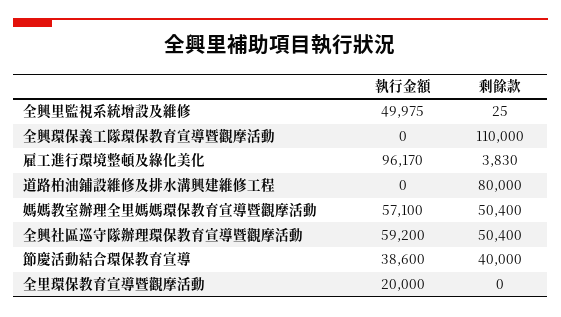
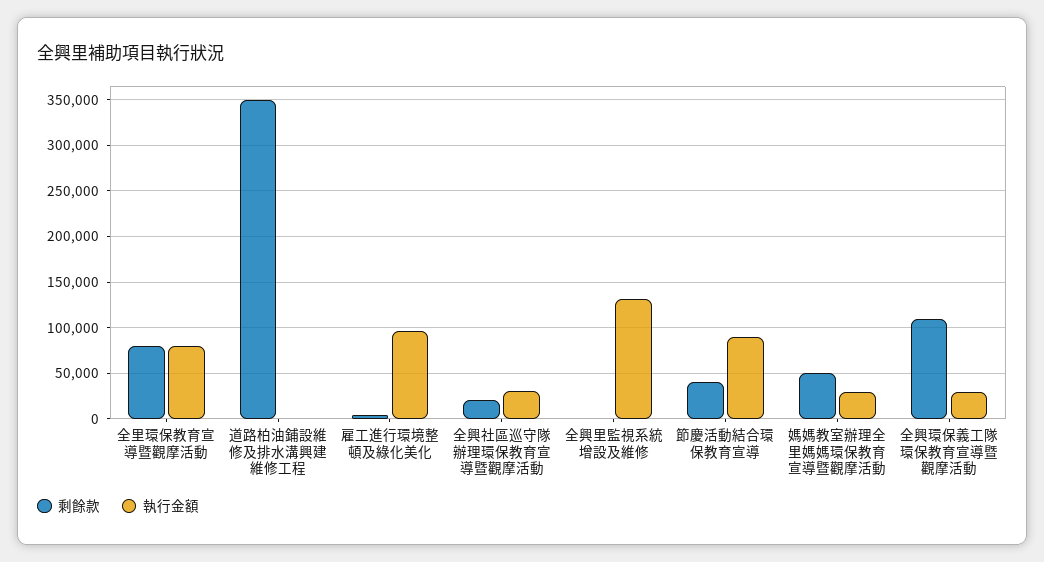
  {
    "執行金額": {
-     "全興里監視系統增設及維修": 49975,
+     "全興里監視系統增設及維修": 130000,
-     "全興環保義工隊環保教育宣導暨觀摩活動": 0,
+     "全興環保義工隊環保教育宣導暨觀摩活動": 30000,
      "雇工進行環境整頓及綠化美化": 96170,
      "道路柏油鋪設維修及排水溝興建維修工程": 0,
-     "媽媽教室辦理全里媽媽環保教育宣導暨觀摩活動": 57100,
+     "媽媽教室辦理全里媽媽環保教育宣導暨觀摩活動": 30000,
-     "全興社區巡守隊辦理環保教育宣導暨觀摩活動": 59200,
+     "全興社區巡守隊辦理環保教育宣導暨觀摩活動": 30000,
-     "節慶活動結合環保教育宣導": 38600,
+     "節慶活動結合環保教育宣導": 90000,
-     "全里環保教育宣導暨觀摩活動": 20000
+     "全里環保教育宣導暨觀摩活動": 80000
    },
    "剩餘款": {
      "全興里監視系統增設及維修": 25,
      "全興環保義工隊環保教育宣導暨觀摩活動": 110000,
      "雇工進行環境整頓及綠化美化": 3830,
-     "道路柏油鋪設維修及排水溝興建維修工程": 80000,
+     "道路柏油鋪設維修及排水溝興建維修工程": 350000,
      "媽媽教室辦理全里媽媽環保教育宣導暨觀摩活動": 50400,
-     "全興社區巡守隊辦理環保教育宣導暨觀摩活動": 50400,
+     "全興社區巡守隊辦理環保教育宣導暨觀摩活動": 20000,
      "節慶活動結合環保教育宣導": 40000,
-     "全里環保教育宣導暨觀摩活動": 0
+     "全里環保教育宣導暨觀摩活動": 80000
    }
  }

